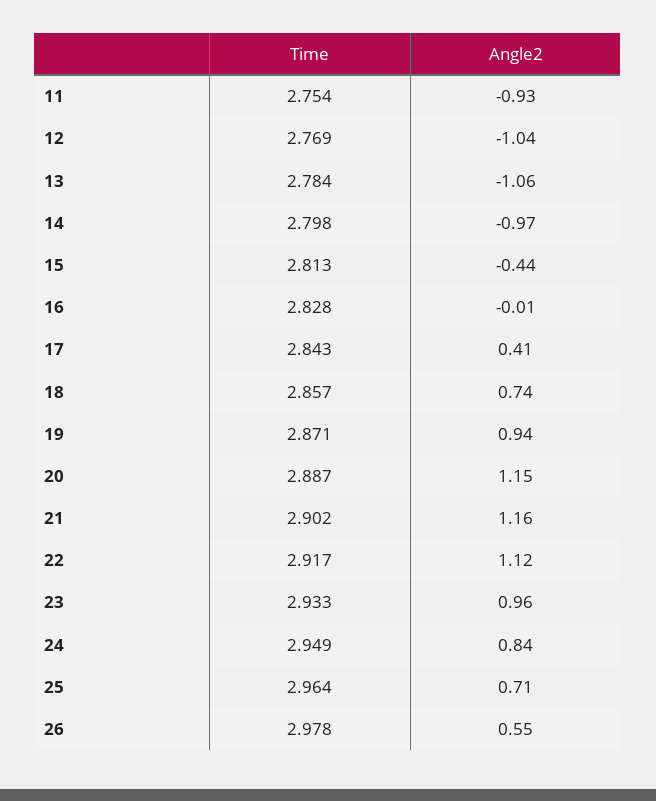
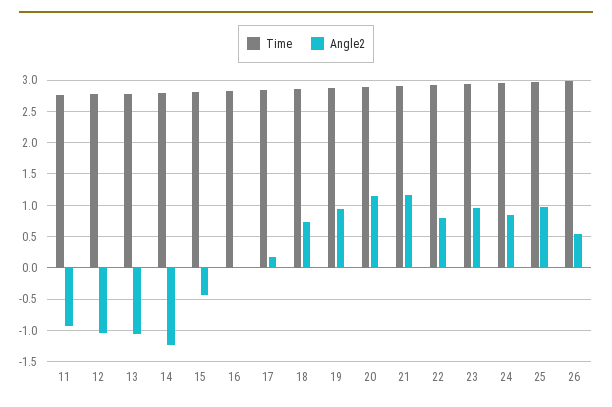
  {
    "Time": {
      "11": 2.754,
      "12": 2.769,
      "13": 2.784,
      "14": 2.798,
      "15": 2.813,
      "16": 2.828,
      "17": 2.843,
      "18": 2.857,
      "19": 2.871,
      "20": 2.887,
      "21": 2.902,
      "22": 2.917,
      "23": 2.933,
      "24": 2.949,
      "25": 2.964,
      "26": 2.978
    },
    "Angle2": {
      "11": -0.93,
      "12": -1.04,
      "13": -1.06,
-     "14": -0.97,
+     "14": -1.2,
      "15": -0.44,
      "16": -0.01,
-     "17": 0.41,
+     "17": 0.2,
      "18": 0.74,
      "19": 0.94,
      "20": 1.15,
      "21": 1.16,
-     "22": 1.12,
+     "22": 0.8,
      "23": 0.96,
      "24": 0.84,
-     "25": 0.71,
+     "25": 1,
      "26": 0.55
    }
  }

